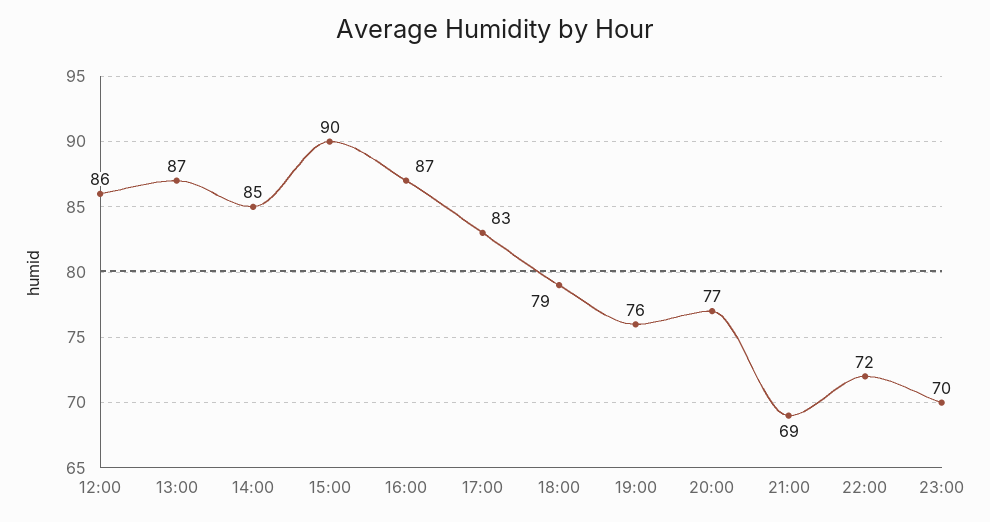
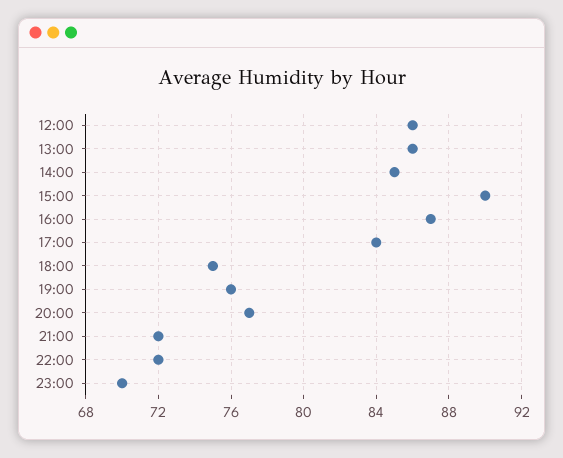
  {
    "12:00": 86,
-   "13:00": 87,
+   "13:00": 86,
    "14:00": 85,
    "15:00": 90,
    "16:00": 87,
-   "17:00": 83,
+   "17:00": 84,
-   "18:00": 79,
+   "18:00": 75,
    "19:00": 76,
    "20:00": 77,
-   "21:00": 69,
+   "21:00": 72,
    "22:00": 72,
    "23:00": 70
  }

